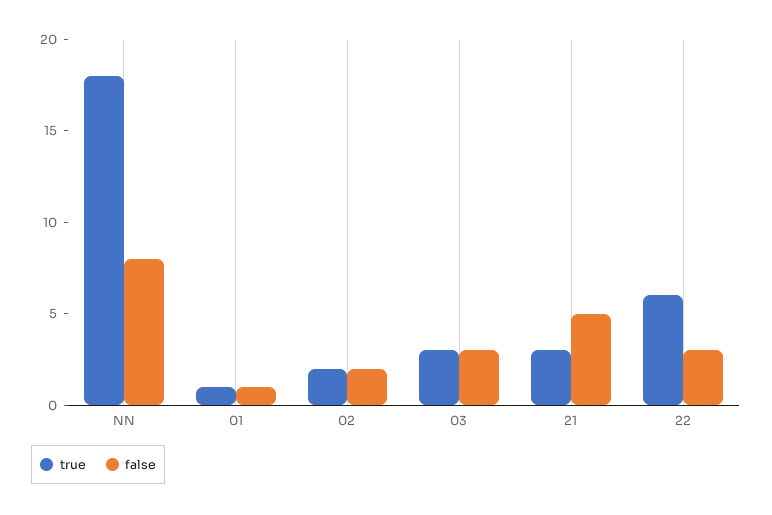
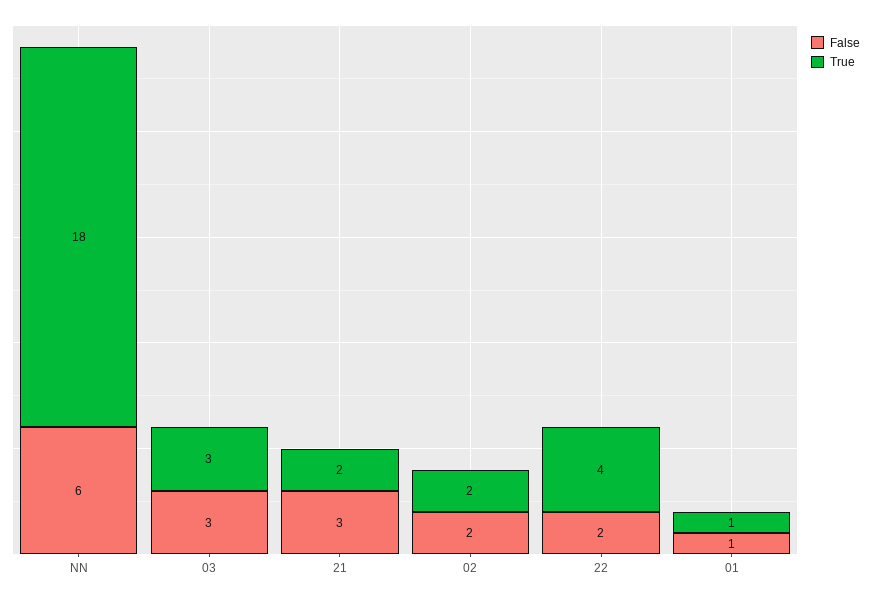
  {
    "true": {
      "NN": 18,
      "01": 1,
      "02": 2,
      "03": 3,
-     "21": 3,
+     "21": 2,
-     "22": 6
+     "22": 4
    },
    "false": {
-     "NN": 8,
+     "NN": 6,
      "01": 1,
      "02": 2,
      "03": 3,
-     "21": 5,
+     "21": 3,
-     "22": 3
+     "22": 2
    }
  }

